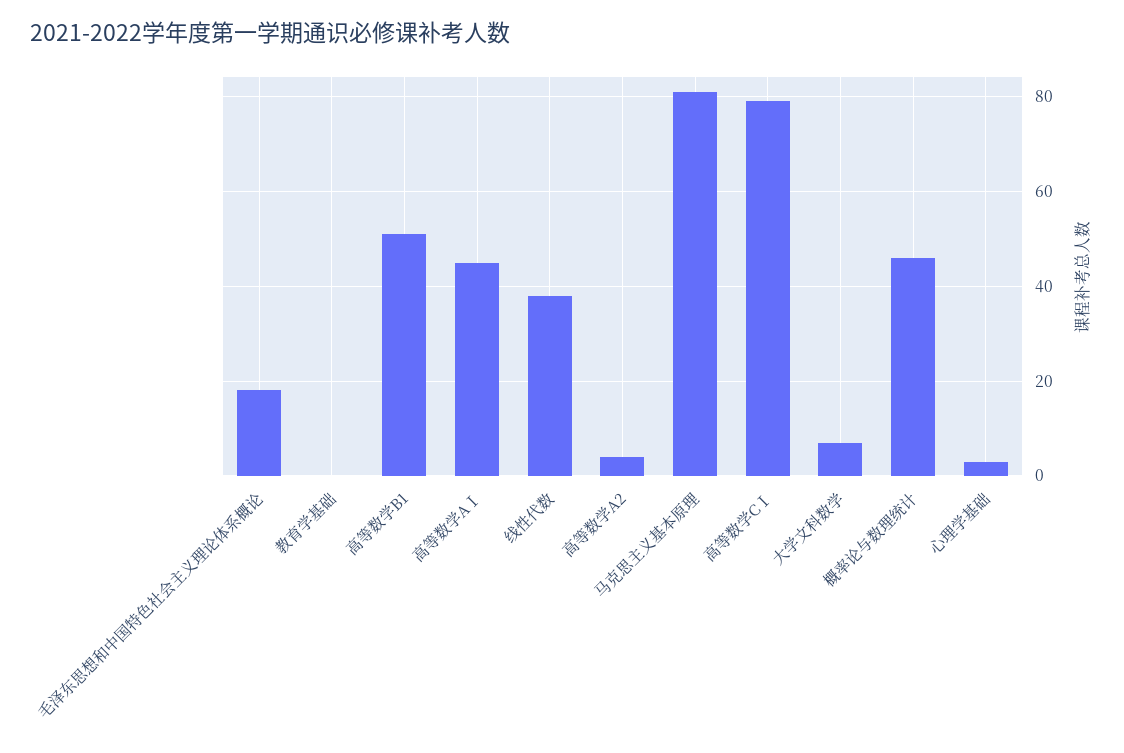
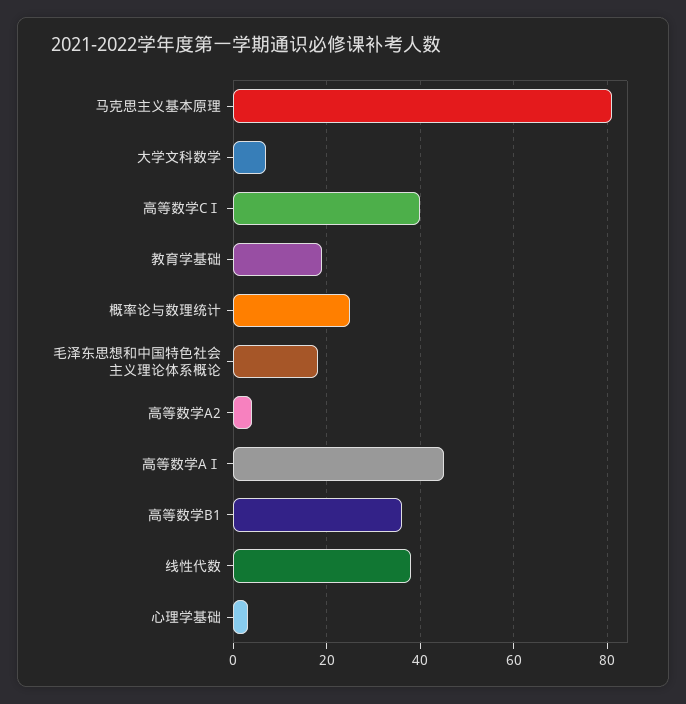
  {
    "毛泽东思想和中国特色社会主义理论体系概论": 20,
-   "教育学基础": 0,
+   "教育学基础": 20,
-   "高等数学B1": 50,
+   "高等数学B1": 35,
    "高等数学AⅠ": 45,
    "线性代数": 40,
    "高等数学A2": 5,
    "马克思主义基本原理": 80,
-   "高等数学CⅠ": 80,
+   "高等数学CⅠ": 40,
    "大学文科数学": 5,
-   "概率论与数理统计": 45,
+   "概率论与数理统计": 25,
    "心理学基础": 5
  }

